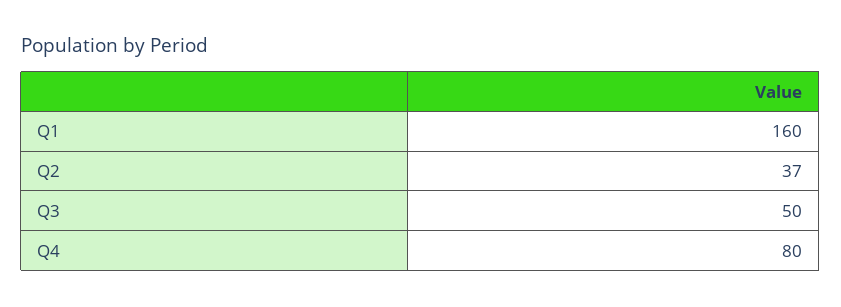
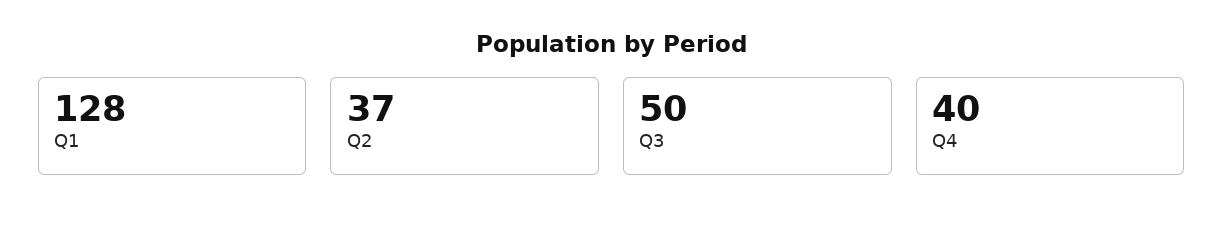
  {
-   "Q1": 160,
+   "Q1": 128,
    "Q2": 37,
    "Q3": 50,
-   "Q4": 80
+   "Q4": 40
  }

